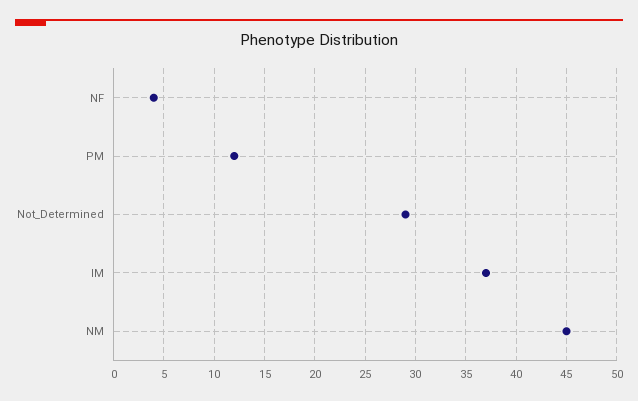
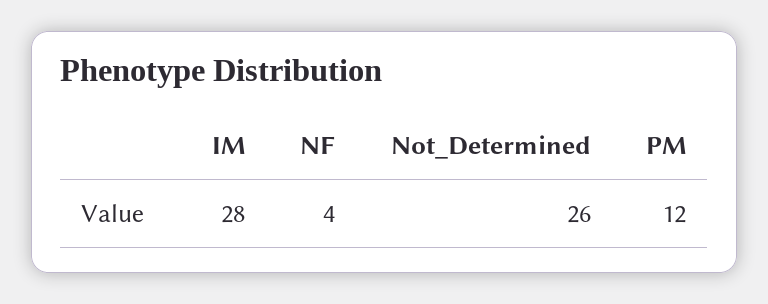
  {
    "NF": 4,
    "PM": 12,
-   "Not_Determined": 29,
+   "Not_Determined": 26,
-   "IM": 37,
+   "IM": 28
-   "NM": 45
  }

